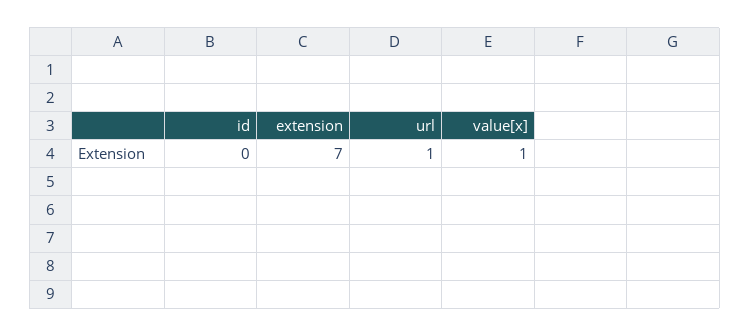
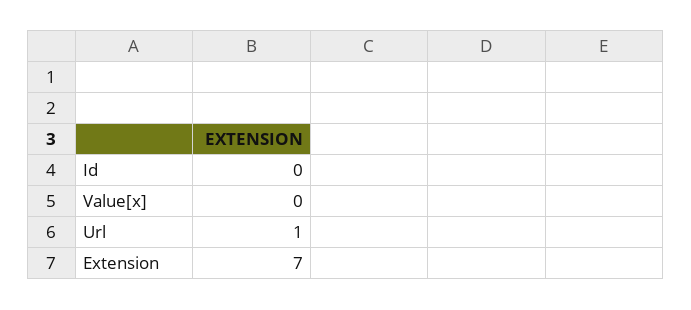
  {
    "id": 0,
    "extension": 7,
    "url": 1,
-   "value[x]": 1
+   "value[x]": 0
  }

